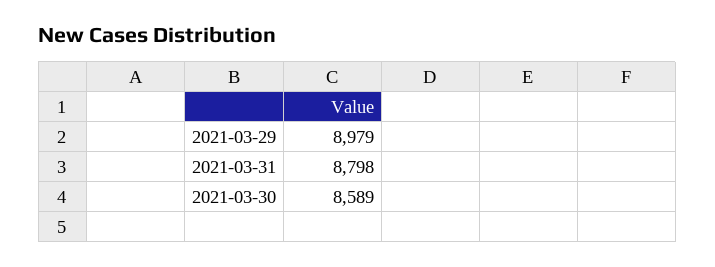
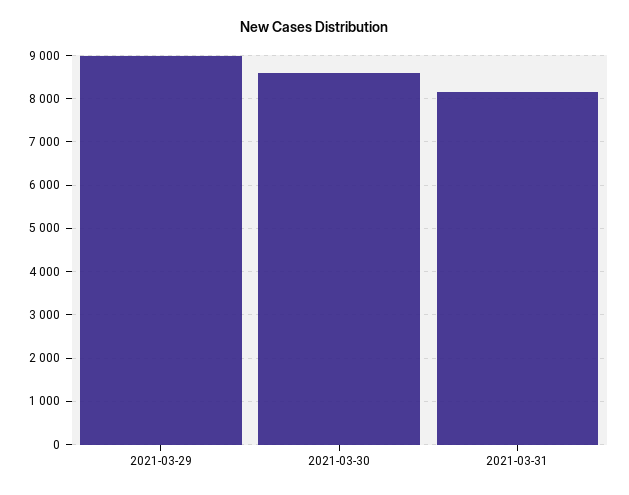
  {
    "2021-03-29": 8979,
-   "2021-03-31": 8798,
+   "2021-03-31": 8200,
    "2021-03-30": 8589
  }

